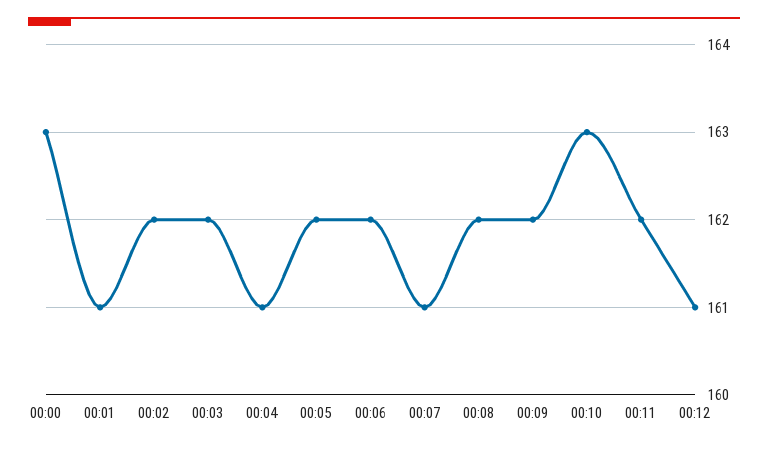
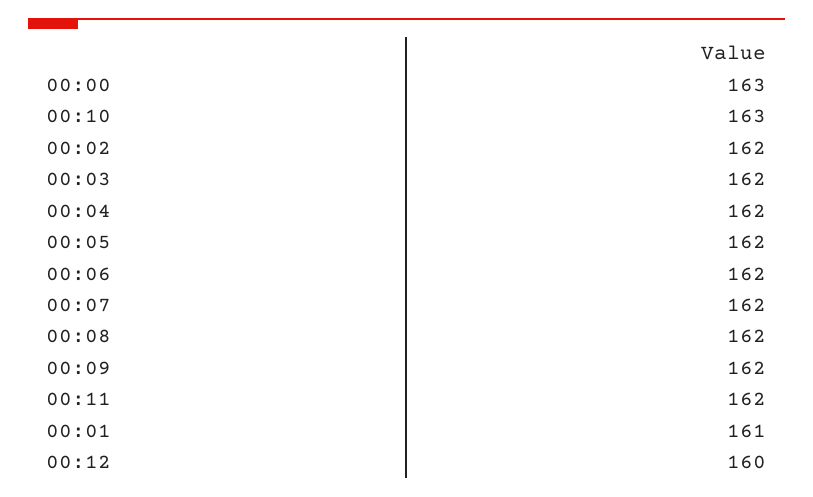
  {
    "00:00": 163,
    "00:01": 161,
    "00:02": 162,
    "00:03": 162,
-   "00:04": 161,
+   "00:04": 162,
    "00:05": 162,
    "00:06": 162,
-   "00:07": 161,
+   "00:07": 162,
    "00:08": 162,
    "00:09": 162,
    "00:10": 163,
    "00:11": 162,
-   "00:12": 161
+   "00:12": 160
  }

